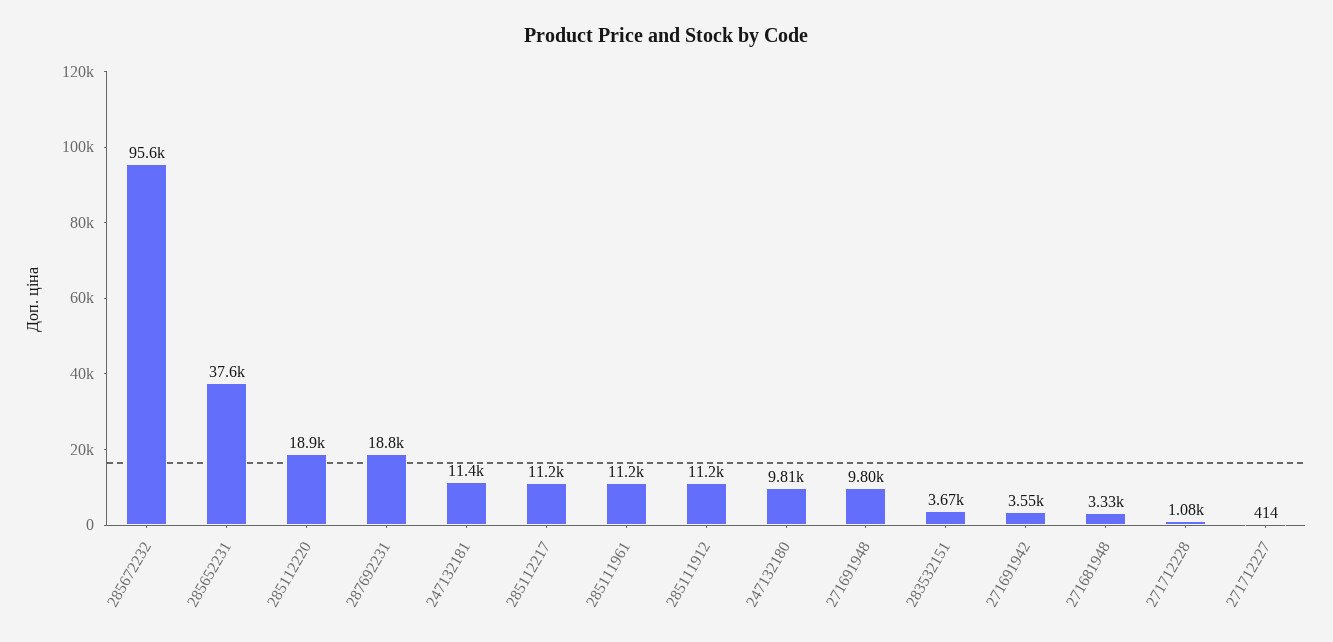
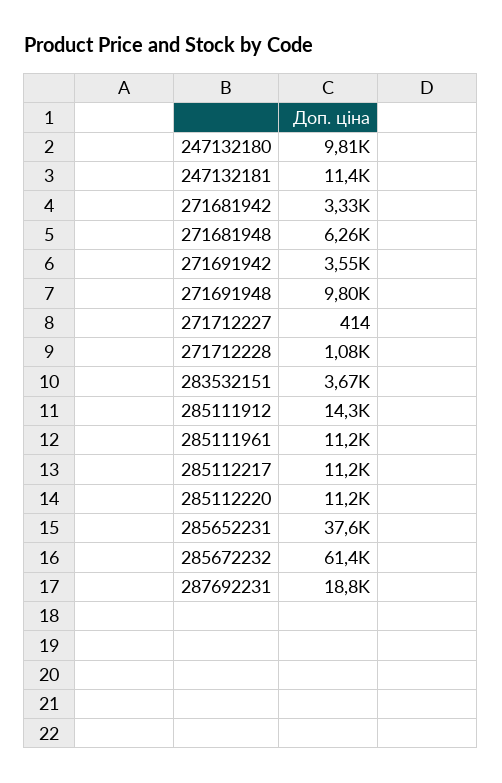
  {
-   "285672232": 95600,
+   "285672232": 61400,
    "285652231": 37600,
-   "285112220": 18900,
+   "285112220": 11200,
    "287692231": 18800,
    "247132181": 11400,
    "285112217": 11200,
    "285111961": 11200,
-   "285111912": 11200,
+   "285111912": 14300,
    "247132180": 9810,
    "271691948": 9800,
    "283532151": 3670,
    "271691942": 3550,
-   "271681948": 3330,
+   "271681948": 6260,
    "271712228": 1080,
-   "271712227": 414
+   "271712227": 414,
+   "271681942": 3330
  }

